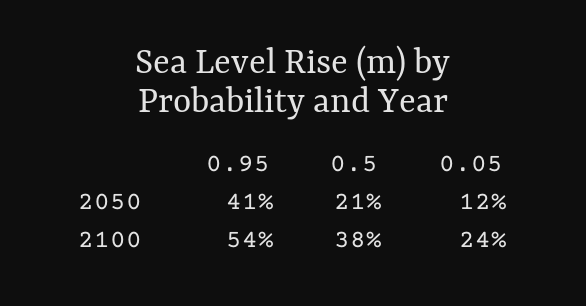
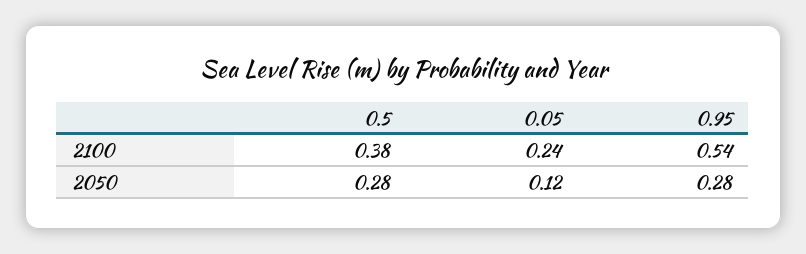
  {
    "0.95": {
-     "2050": 0.41,
+     "2050": 0.28,
      "2100": 0.54
    },
    "0.5": {
-     "2050": 0.21,
+     "2050": 0.28,
      "2100": 0.38
    },
    "0.05": {
      "2050": 0.12,
      "2100": 0.24
    }
  }

